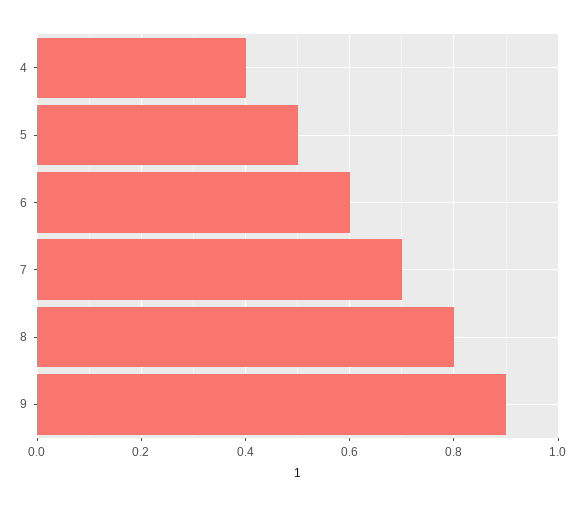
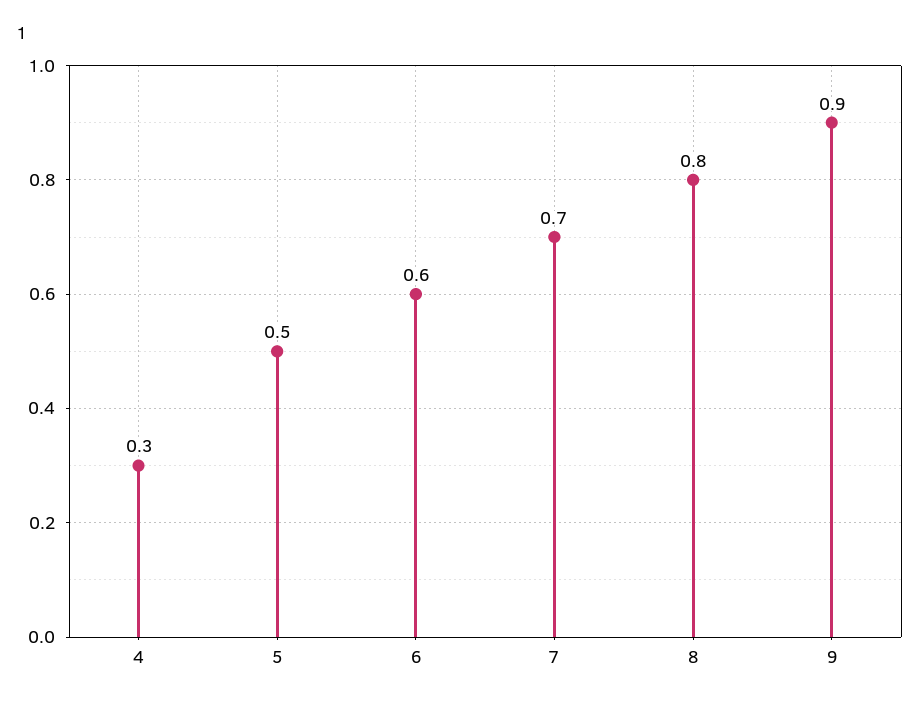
  {
-   "4": 0.4,
+   "4": 0.3,
    "5": 0.5,
    "6": 0.6,
    "7": 0.7,
    "8": 0.8,
    "9": 0.9
  }

